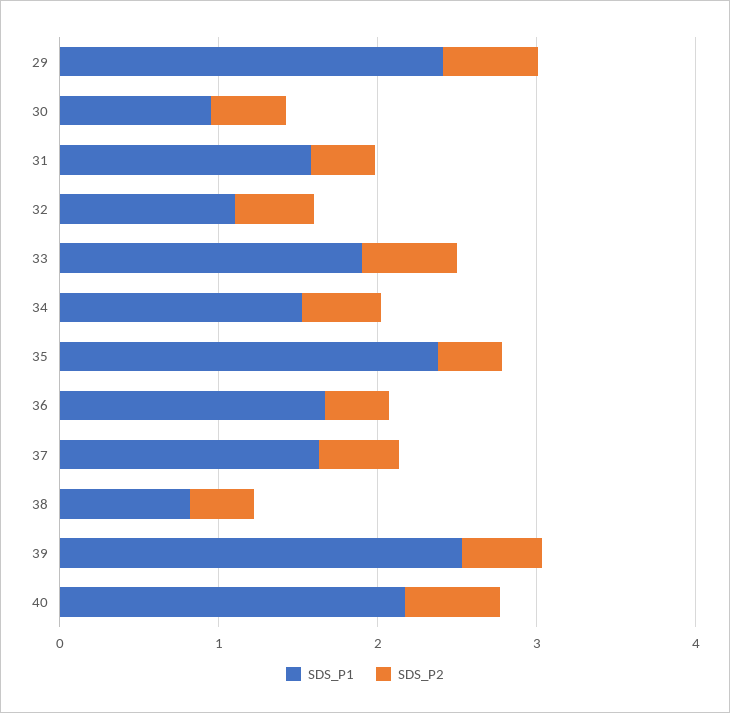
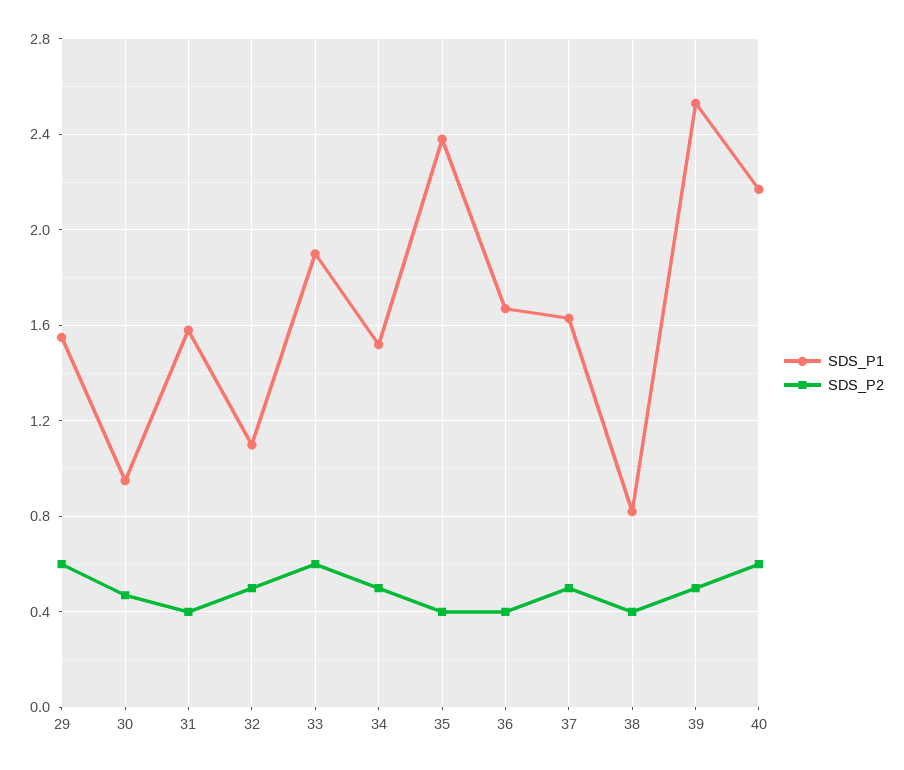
  {
    "SDS_P1": {
-     "29": 2.4,
+     "29": 1.55,
      "30": 0.95,
      "31": 1.6,
      "32": 1.1,
      "33": 1.9,
      "34": 1.5,
      "35": 2.4,
      "36": 1.65,
      "37": 1.65,
      "38": 0.8,
      "39": 2.55,
      "40": 2.15
    },
    "SDS_P2": {
      "29": 0.6,
      "30": 0.45,
      "31": 0.4,
      "32": 0.5,
      "33": 0.6,
      "34": 0.5,
      "35": 0.4,
      "36": 0.4,
      "37": 0.5,
      "38": 0.4,
      "39": 0.5,
      "40": 0.6
    }
  }

